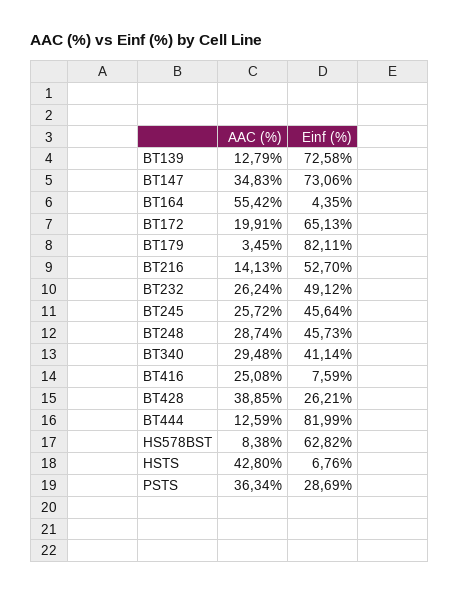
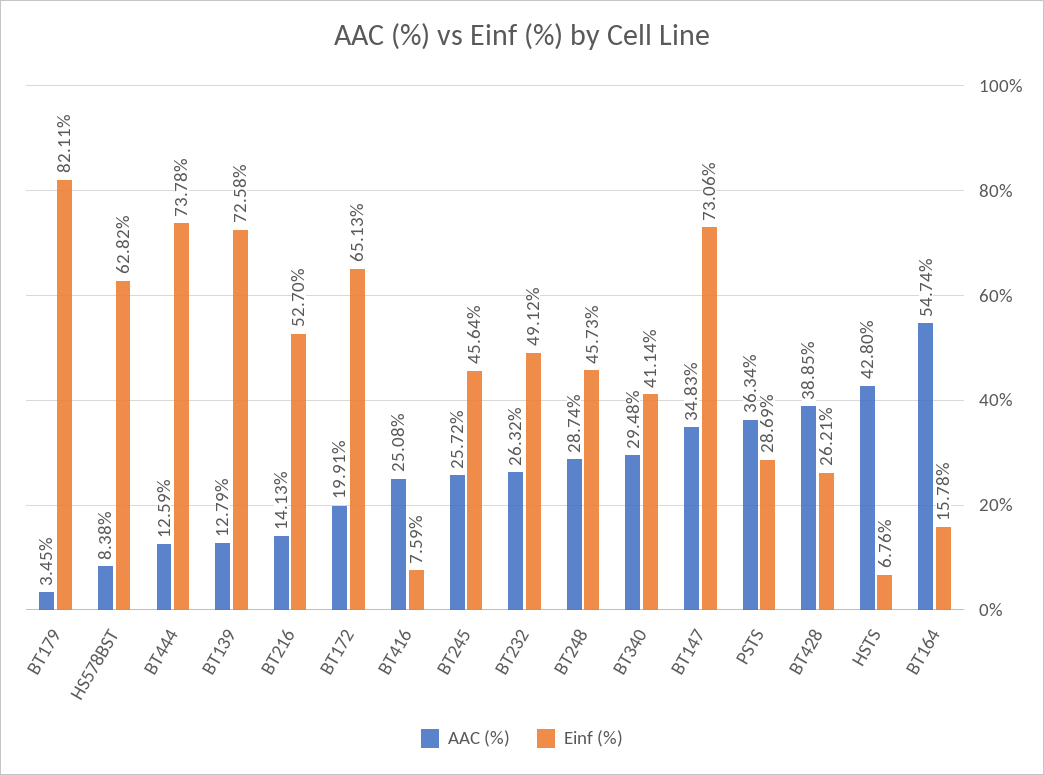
  {
    "AAC (%)": {
      "BT139": 12.79,
      "BT147": 34.83,
-     "BT164": 55.42,
+     "BT164": 54.74,
      "BT172": 19.91,
      "BT179": 3.45,
      "BT216": 14.13,
-     "BT232": 26.24,
+     "BT232": 26.32,
      "BT245": 25.72,
      "BT248": 28.74,
      "BT340": 29.48,
      "BT416": 25.08,
      "BT428": 38.85,
      "BT444": 12.59,
      "HS578BST": 8.38,
      "HSTS": 42.8,
      "PSTS": 36.34
    },
    "Einf (%)": {
      "BT139": 72.58,
      "BT147": 73.06,
-     "BT164": 4.35,
+     "BT164": 15.78,
      "BT172": 65.13,
      "BT179": 82.11,
      "BT216": 52.7,
      "BT232": 49.12,
      "BT245": 45.64,
      "BT248": 45.73,
      "BT340": 41.14,
      "BT416": 7.59,
      "BT428": 26.21,
-     "BT444": 81.99,
+     "BT444": 73.78,
      "HS578BST": 62.82,
      "HSTS": 6.76,
      "PSTS": 28.69
    }
  }

